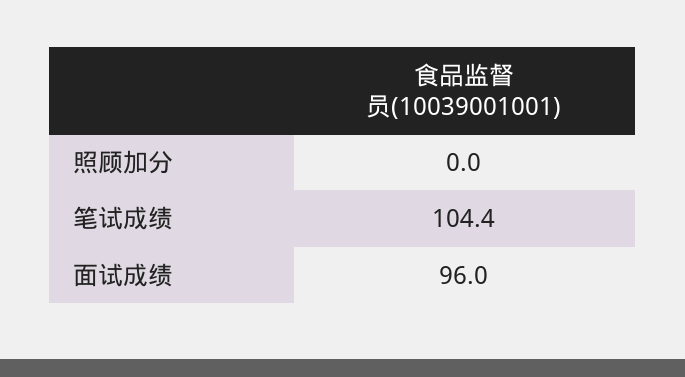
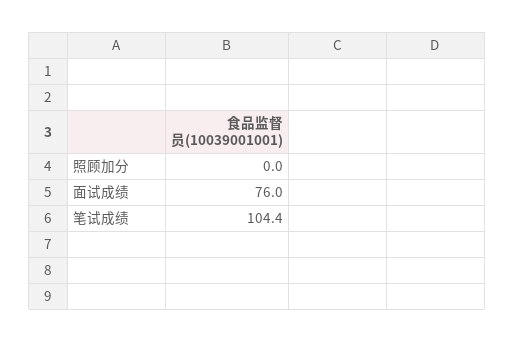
  {
    "照顾加分": 0,
    "笔试成绩": 104.4,
-   "面试成绩": 96
+   "面试成绩": 76
  }

